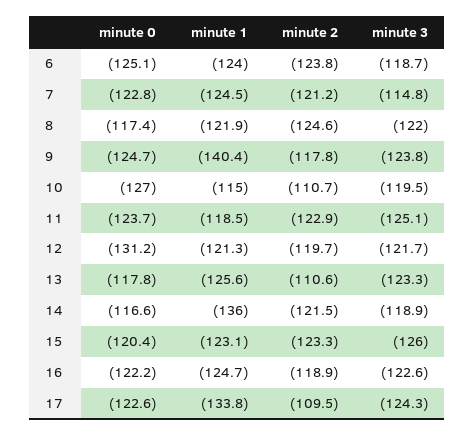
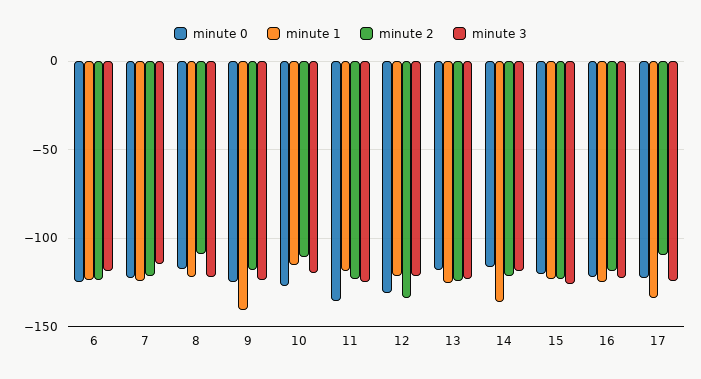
  {
    "minute 0": {
      "6": -125.1,
      "7": -122.8,
      "8": -117.4,
      "9": -124.7,
      "10": -127,
-     "11": -123.7,
+     "11": -135,
      "12": -131.2,
      "13": -117.8,
      "14": -116.6,
      "15": -120.4,
      "16": -122.2,
      "17": -122.6
    },
    "minute 1": {
      "6": -124,
      "7": -124.5,
      "8": -121.9,
      "9": -140.4,
      "10": -115,
      "11": -118.5,
      "12": -121.3,
      "13": -125.6,
      "14": -136,
      "15": -123.1,
      "16": -124.7,
      "17": -133.8
    },
    "minute 2": {
      "6": -123.8,
      "7": -121.2,
-     "8": -124.6,
+     "8": -110,
      "9": -117.8,
      "10": -110.7,
      "11": -122.9,
-     "12": -119.7,
+     "12": -135,
-     "13": -110.6,
+     "13": -125,
      "14": -121.5,
      "15": -123.3,
      "16": -118.9,
      "17": -109.5
    },
    "minute 3": {
      "6": -118.7,
      "7": -114.8,
      "8": -122,
      "9": -123.8,
      "10": -119.5,
      "11": -125.1,
      "12": -121.7,
      "13": -123.3,
      "14": -118.9,
      "15": -126,
      "16": -122.6,
      "17": -124.3
    }
  }

